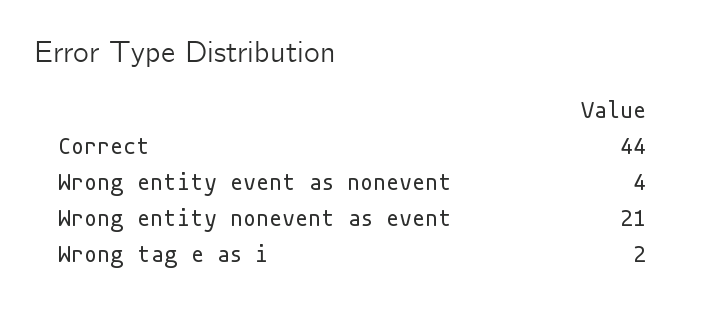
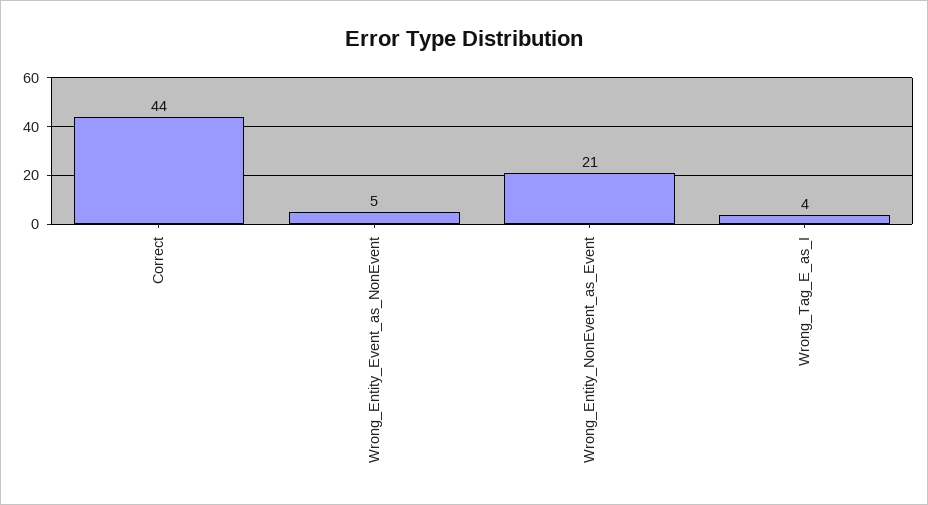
  {
    "Correct": 44,
-   "Wrong entity event as nonevent": 4,
+   "Wrong entity event as nonevent": 5,
    "Wrong entity nonevent as event": 21,
-   "Wrong tag e as i": 2
+   "Wrong tag e as i": 4
  }

